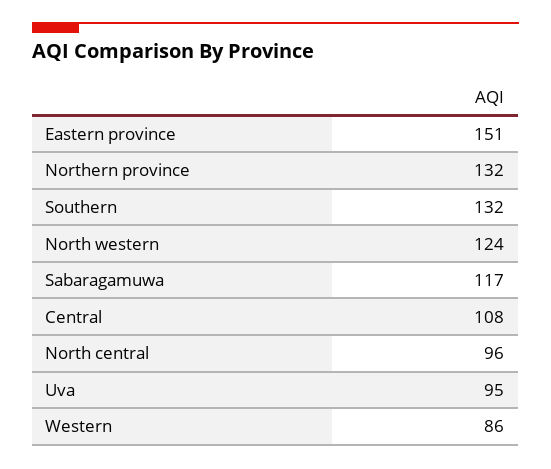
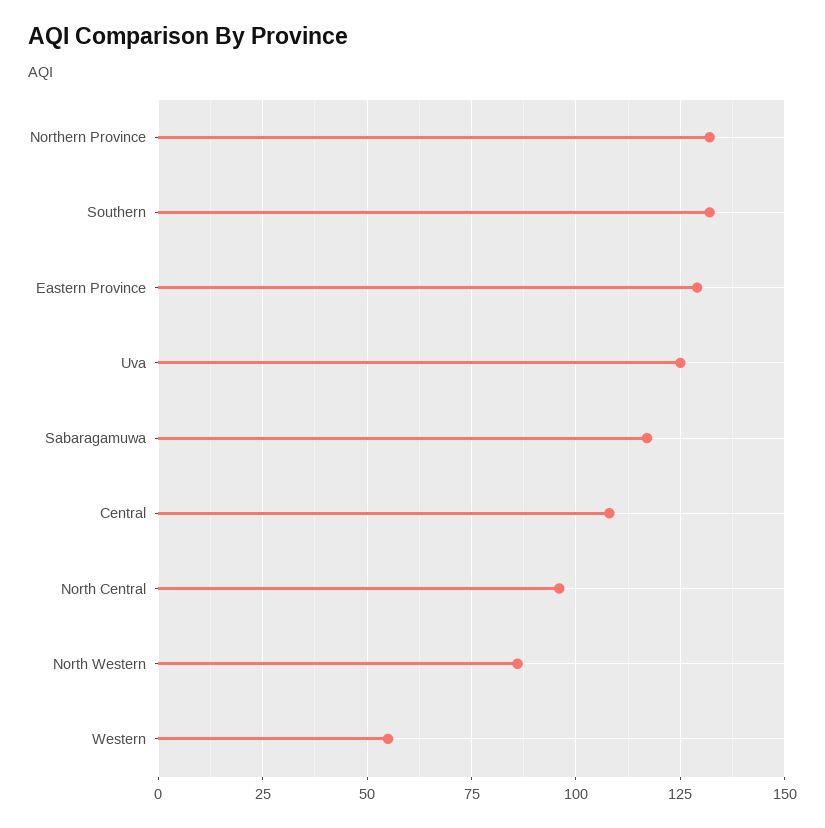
  {
-   "Eastern province": 151,
+   "Eastern province": 130,
    "Northern province": 132,
    "Southern": 132,
-   "North western": 124,
+   "North western": 85,
    "Sabaragamuwa": 117,
    "Central": 108,
    "North central": 96,
-   "Uva": 95,
+   "Uva": 125,
-   "Western": 86
+   "Western": 55
  }

